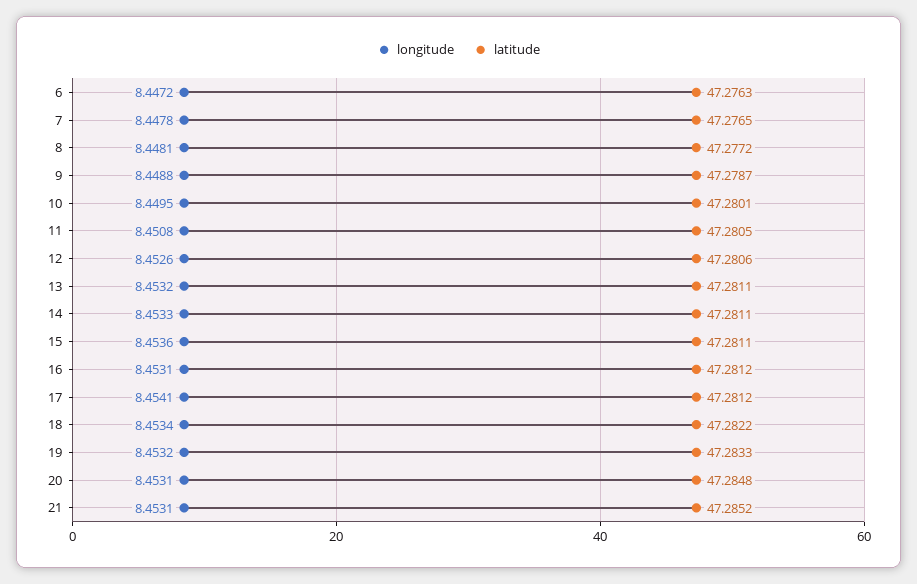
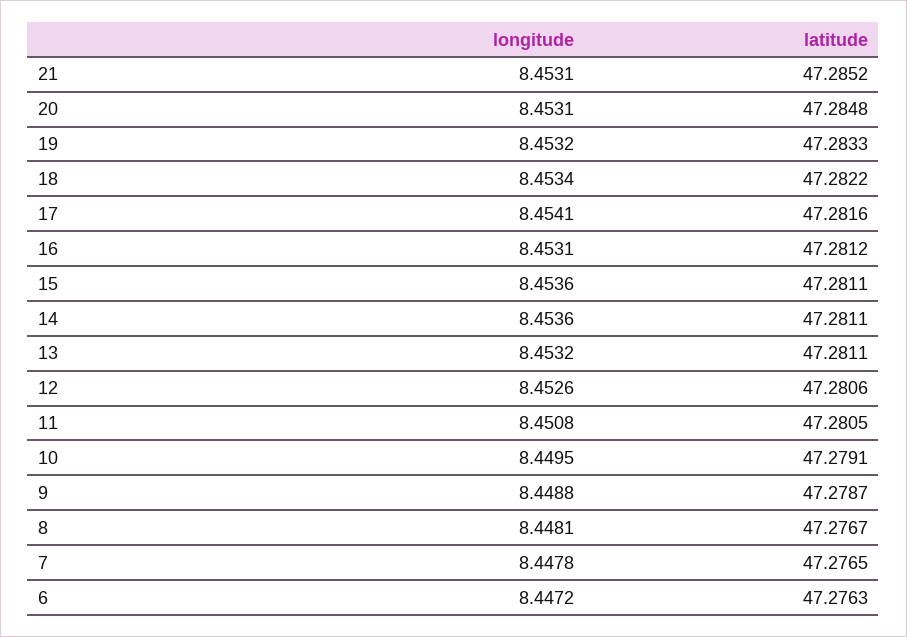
  {
    "longitude": {
      "6": 8.4472,
      "7": 8.4478,
      "8": 8.4481,
      "9": 8.4488,
      "10": 8.4495,
      "11": 8.4508,
      "12": 8.4526,
      "13": 8.4532,
-     "14": 8.4533,
+     "14": 8.4536,
      "15": 8.4536,
      "16": 8.4531,
      "17": 8.4541,
      "18": 8.4534,
      "19": 8.4532,
      "20": 8.4531,
      "21": 8.4531
    },
    "latitude": {
      "6": 47.2763,
      "7": 47.2765,
-     "8": 47.2772,
+     "8": 47.2767,
      "9": 47.2787,
-     "10": 47.2801,
+     "10": 47.2791,
      "11": 47.2805,
      "12": 47.2806,
      "13": 47.2811,
      "14": 47.2811,
      "15": 47.2811,
      "16": 47.2812,
-     "17": 47.2812,
+     "17": 47.2816,
      "18": 47.2822,
      "19": 47.2833,
      "20": 47.2848,
      "21": 47.2852
    }
  }

